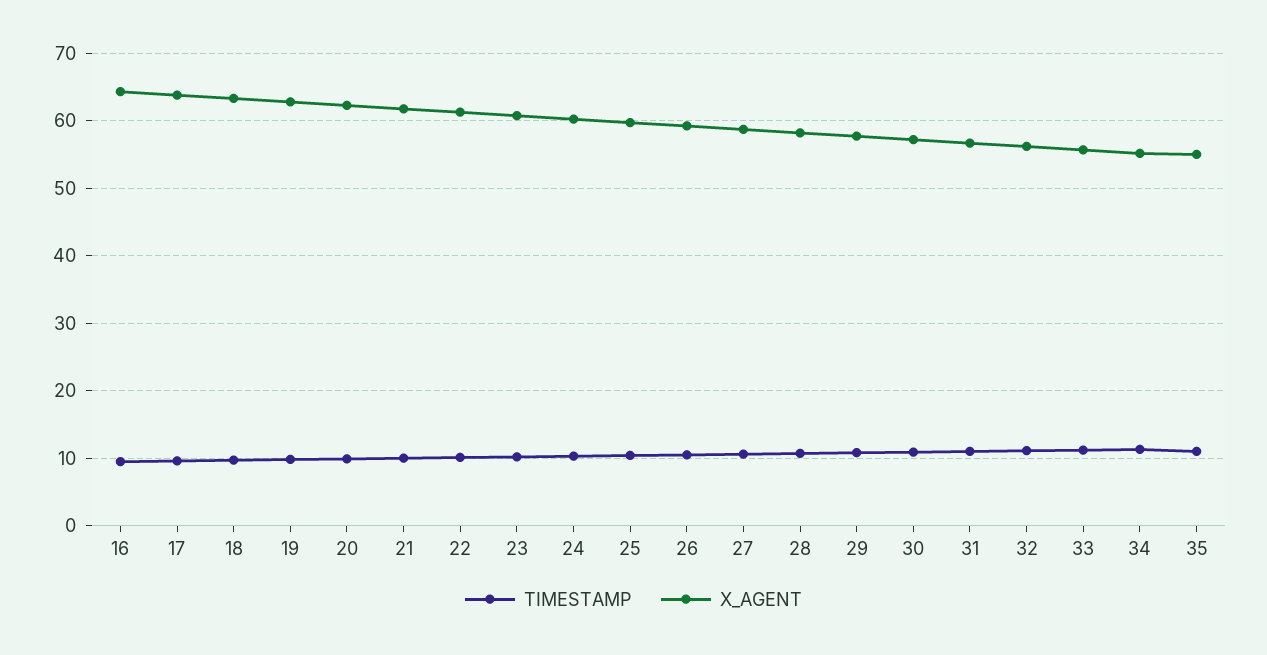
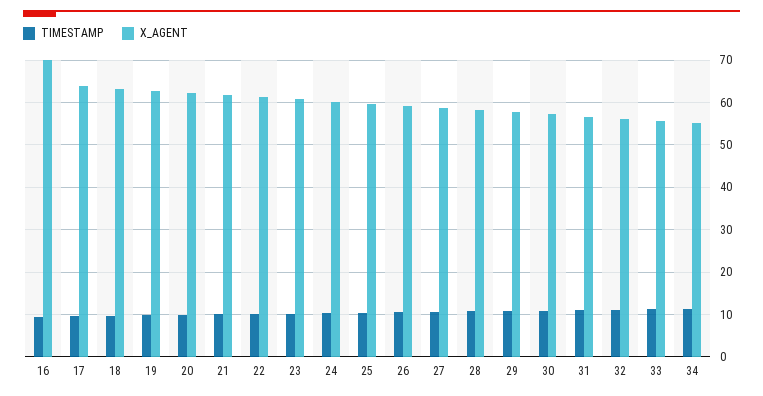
  {
    "TIMESTAMP": {
      "16": 10,
      "17": 10,
      "18": 10,
      "19": 10,
      "20": 10,
      "21": 10,
      "22": 10,
      "23": 10,
      "24": 10,
      "25": 10,
      "26": 11,
      "27": 11,
      "28": 11,
      "29": 11,
      "30": 11,
      "31": 11,
      "32": 11,
      "33": 11,
-     "34": 11,
+     "34": 11
-     "35": 11
    },
    "X_AGENT": {
-     "16": 64,
+     "16": 70,
      "17": 64,
      "18": 63,
      "19": 63,
      "20": 62,
      "21": 62,
      "22": 61,
      "23": 61,
      "24": 60,
      "25": 60,
      "26": 59,
      "27": 59,
      "28": 58,
      "29": 58,
      "30": 57,
      "31": 57,
      "32": 56,
      "33": 56,
-     "34": 55,
+     "34": 55
-     "35": 55
    }
  }

